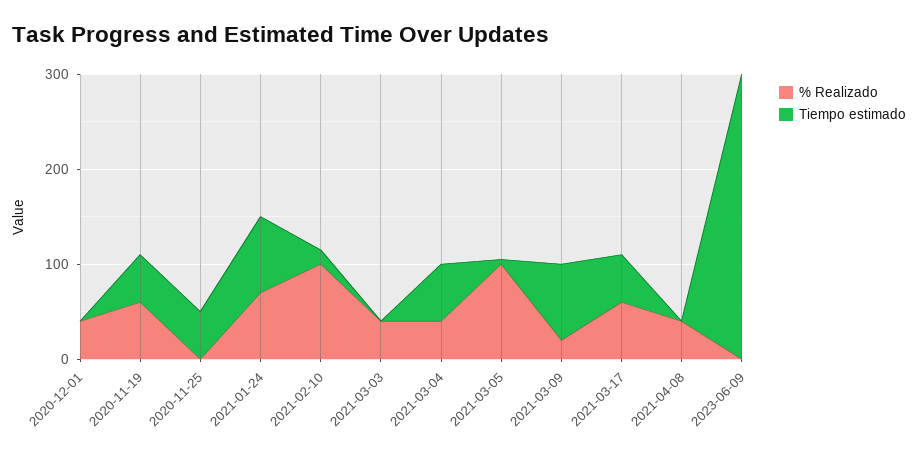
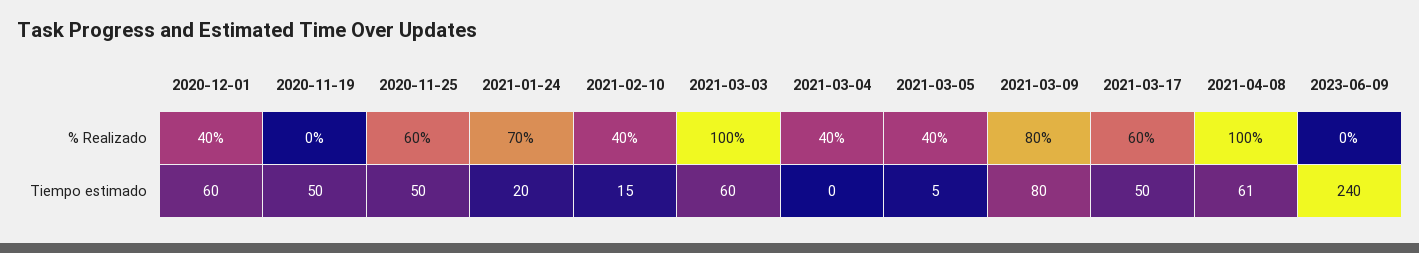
  {
    "% Realizado": {
      "2020-12-01": 40,
-     "2020-11-19": 60,
+     "2020-11-19": 0,
-     "2020-11-25": 0,
+     "2020-11-25": 60,
      "2021-01-24": 70,
-     "2021-02-10": 100,
+     "2021-02-10": 40,
-     "2021-03-03": 40,
+     "2021-03-03": 100,
      "2021-03-04": 40,
-     "2021-03-05": 100,
+     "2021-03-05": 40,
-     "2021-03-09": 20,
+     "2021-03-09": 80,
      "2021-03-17": 60,
-     "2021-04-08": 40,
+     "2021-04-08": 100,
      "2023-06-09": 0
    },
    "Tiempo estimado": {
-     "2020-12-01": 0,
+     "2020-12-01": 60,
      "2020-11-19": 50,
      "2020-11-25": 50,
-     "2021-01-24": 80,
+     "2021-01-24": 20,
      "2021-02-10": 15,
-     "2021-03-03": 0,
+     "2021-03-03": 60,
-     "2021-03-04": 60,
+     "2021-03-04": 0,
      "2021-03-05": 5,
      "2021-03-09": 80,
      "2021-03-17": 50,
-     "2021-04-08": 0,
+     "2021-04-08": 61,
-     "2023-06-09": 300
+     "2023-06-09": 240
    }
  }

